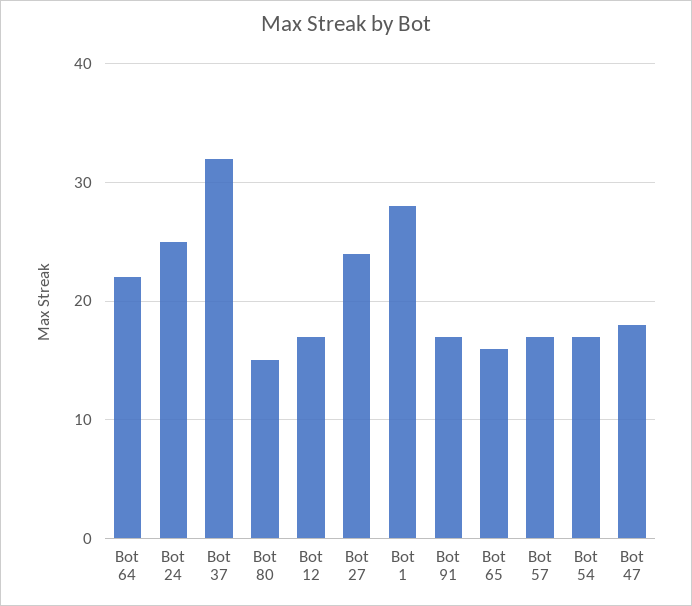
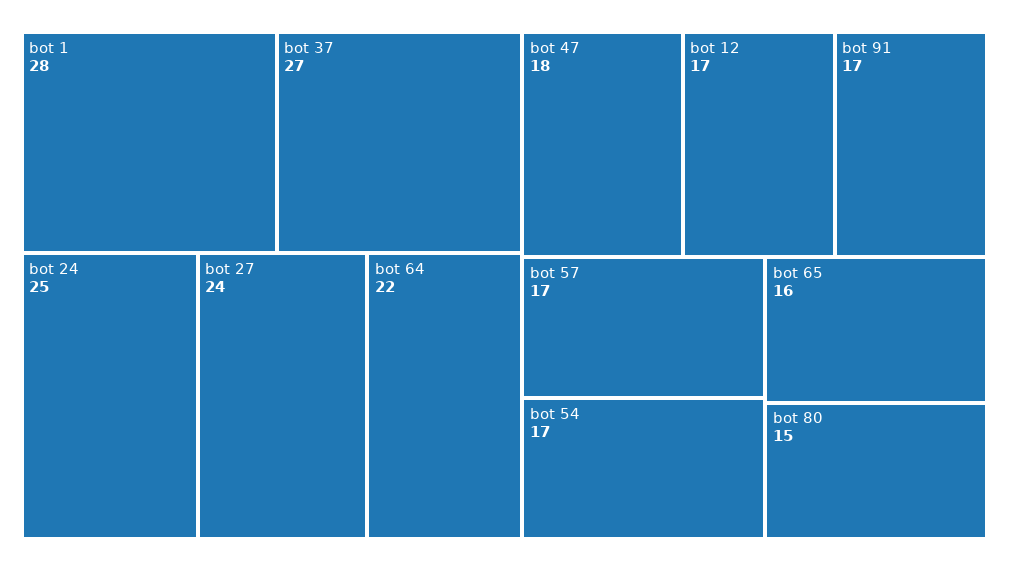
  {
    "Bot 64": 22,
    "Bot 24": 25,
-   "Bot 37": 32,
+   "Bot 37": 27,
    "Bot 80": 15,
    "Bot 12": 17,
    "Bot 27": 24,
    "Bot 1": 28,
    "Bot 91": 17,
    "Bot 65": 16,
    "Bot 57": 17,
    "Bot 54": 17,
    "Bot 47": 18
  }

